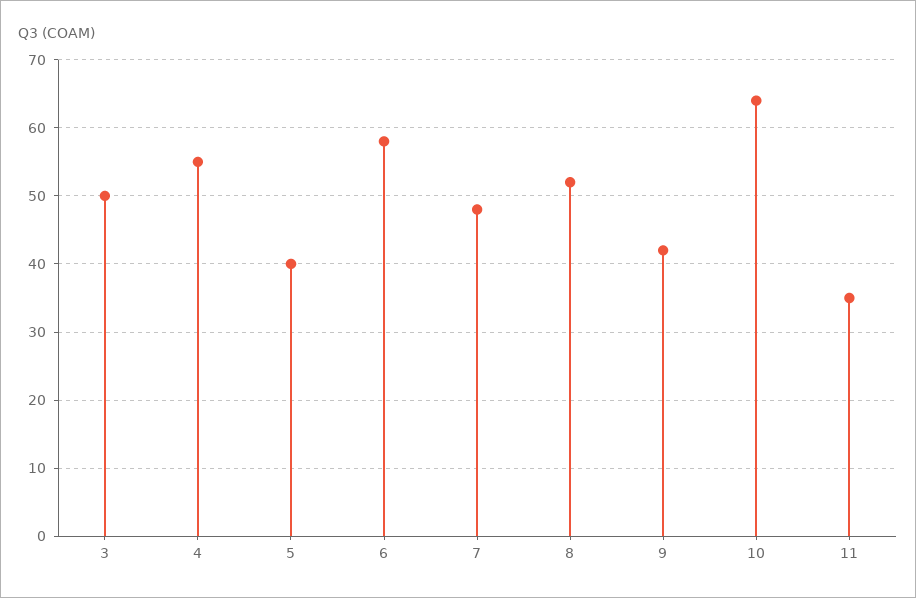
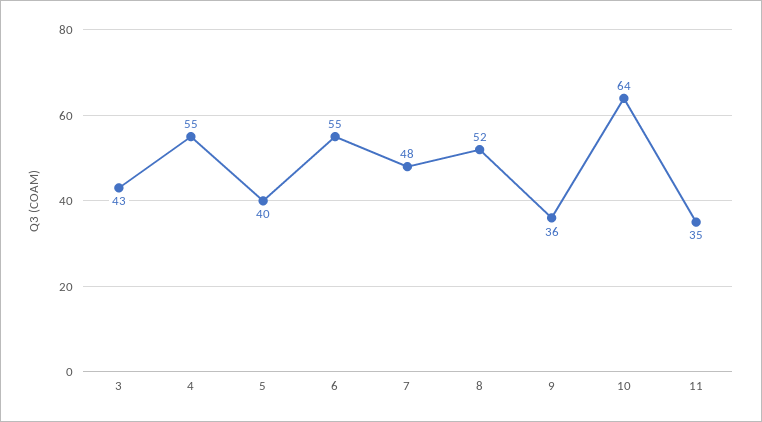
  {
-   "3": 50,
+   "3": 43,
    "4": 55,
    "5": 40,
-   "6": 58,
+   "6": 55,
    "7": 48,
    "8": 52,
-   "9": 42,
+   "9": 36,
    "10": 64,
    "11": 35
  }

